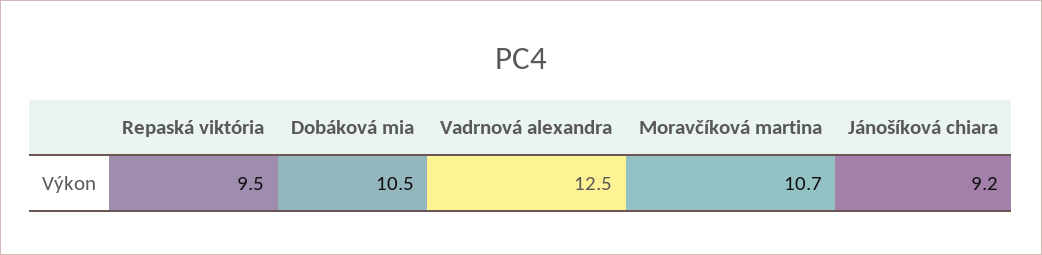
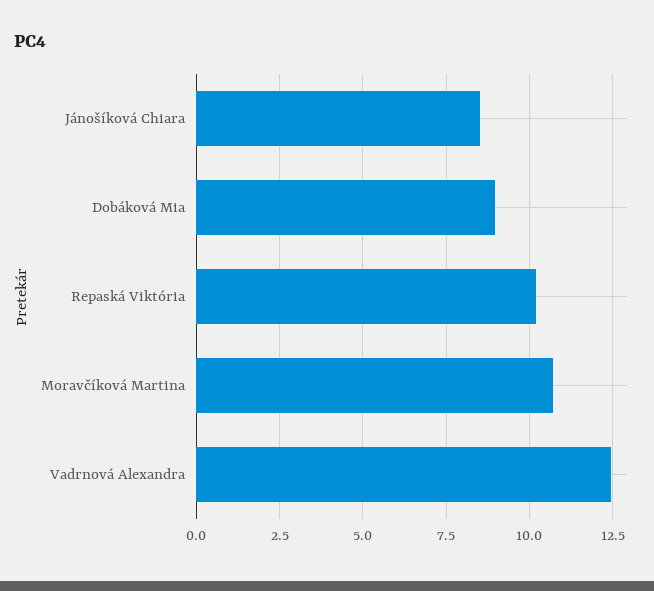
  {
-   "Repaská viktória": 9.5,
+   "Repaská viktória": 10.25,
-   "Dobáková mia": 10.5,
+   "Dobáková mia": 9,
    "Vadrnová alexandra": 12.5,
    "Moravčíková martina": 10.7,
-   "Jánošíková chiara": 9.2
+   "Jánošíková chiara": 8.5
  }

